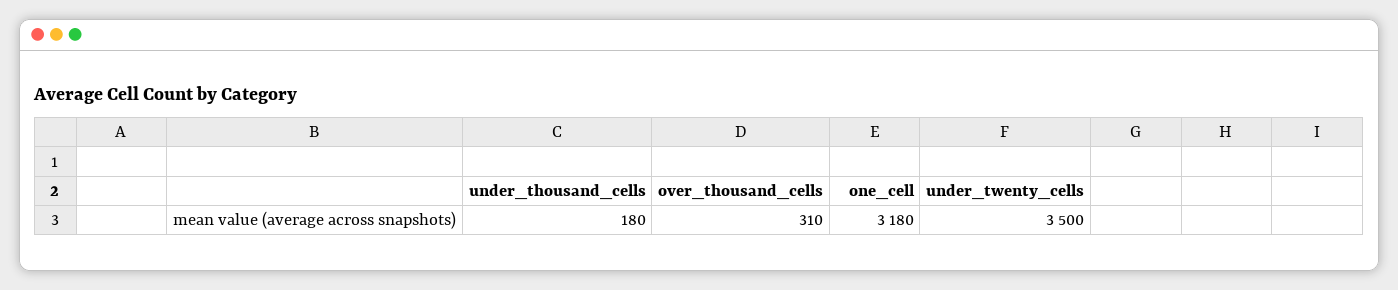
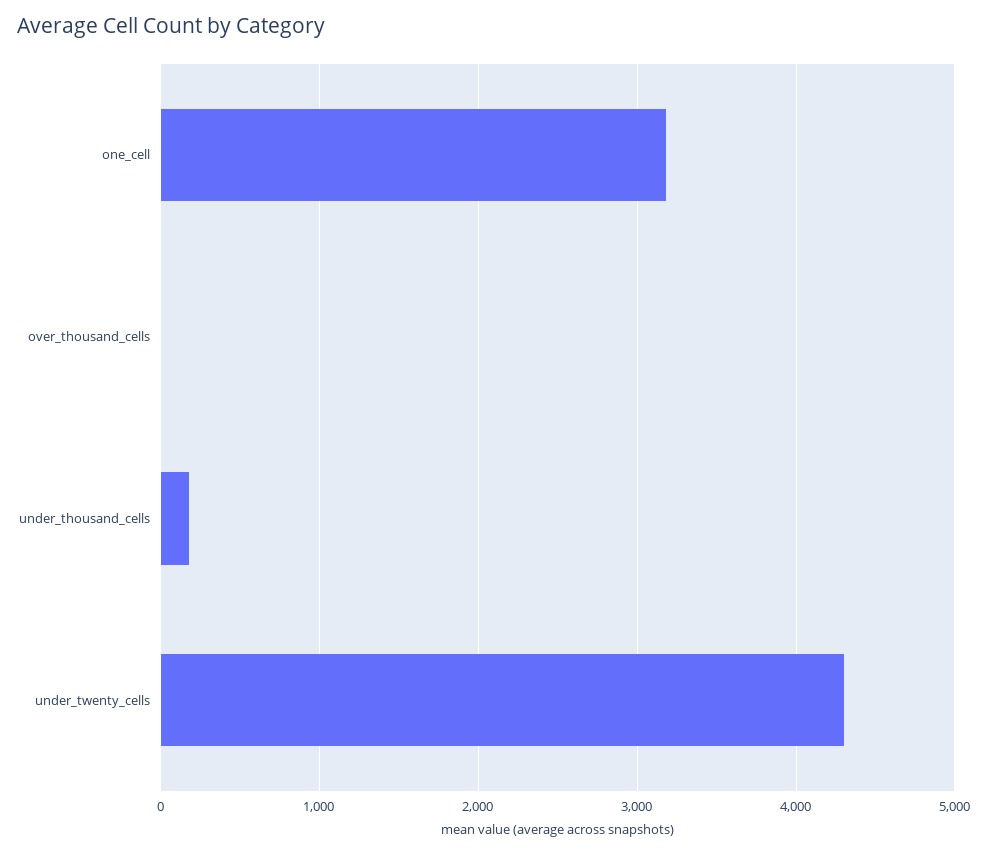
  {
    "under_thousand_cells": 180,
-   "over_thousand_cells": 310,
+   "over_thousand_cells": 0,
    "one_cell": 3180,
-   "under_twenty_cells": 3500
+   "under_twenty_cells": 4300
  }

